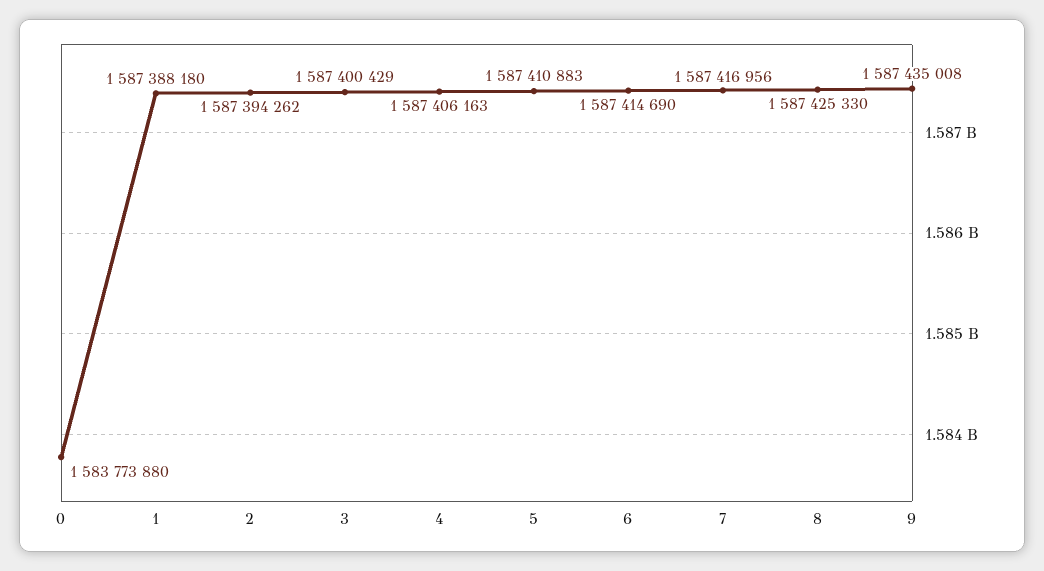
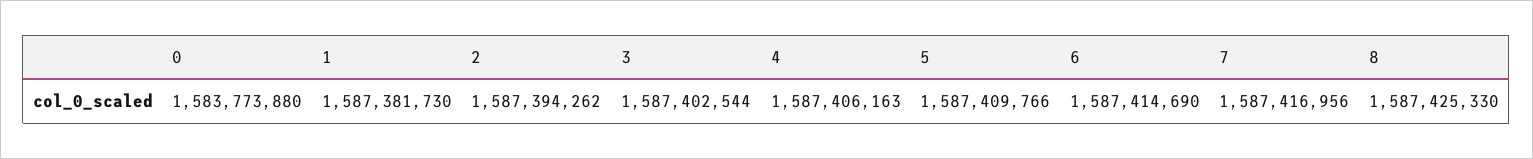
  {
    "0": 1583773880,
-   "1": 1587388180,
+   "1": 1587381730,
    "2": 1587394262,
-   "3": 1587400429,
+   "3": 1587402544,
    "4": 1587406163,
-   "5": 1587410883,
+   "5": 1587409766,
    "6": 1587414690,
    "7": 1587416956,
-   "8": 1587425330,
+   "8": 1587425330
-   "9": 1587435008
  }

